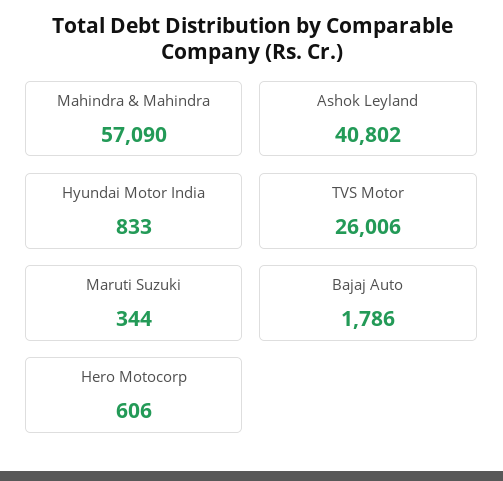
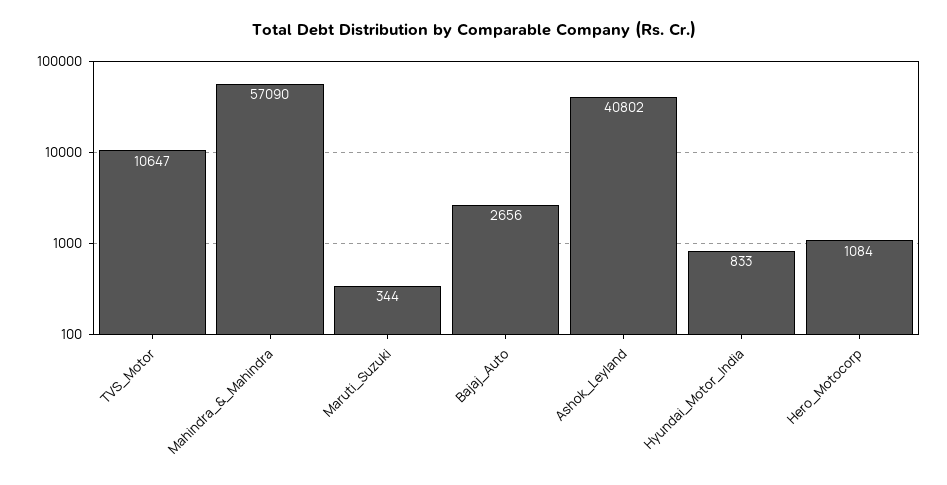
  {
    "Mahindra & Mahindra": 57090,
    "Ashok Leyland": 40802,
    "Hyundai Motor India": 833,
-   "TVS Motor": 26006,
+   "TVS Motor": 10647,
    "Maruti Suzuki": 344,
-   "Bajaj Auto": 1786,
+   "Bajaj Auto": 2656,
-   "Hero Motocorp": 606
+   "Hero Motocorp": 1084
  }

